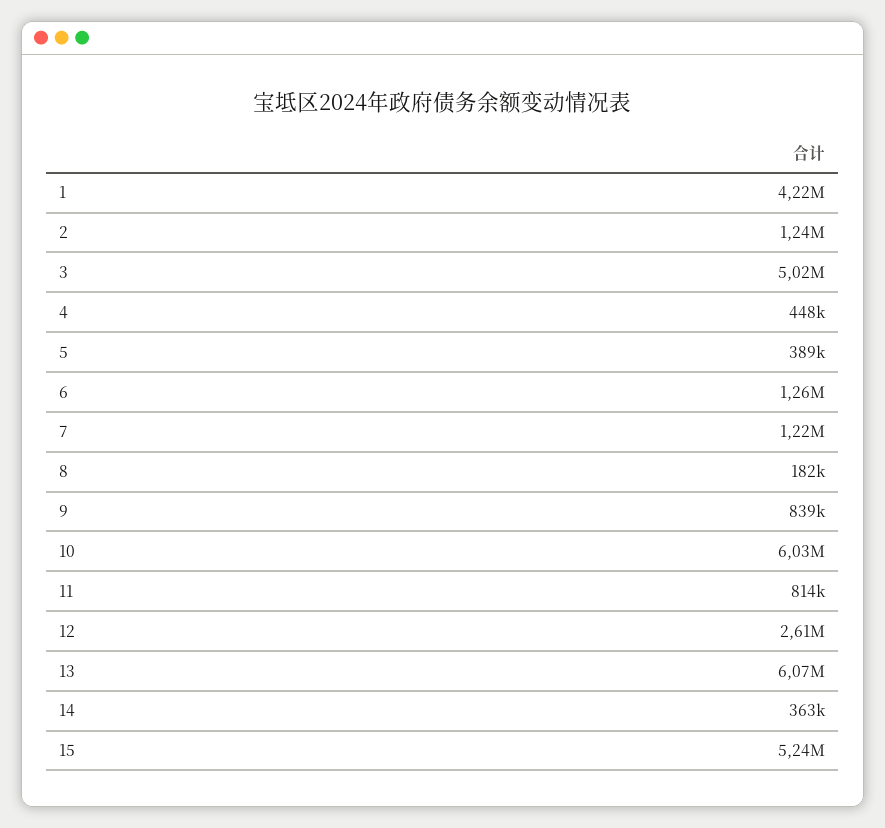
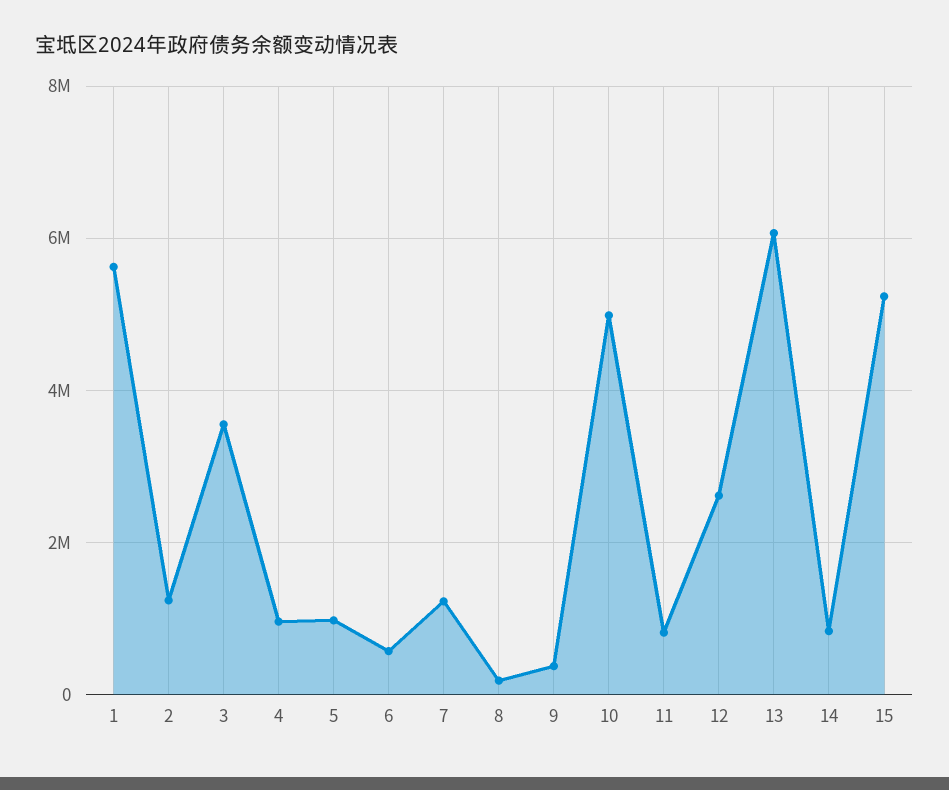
  {
-   "1": 4220000,
+   "1": 5600000,
    "2": 1240000,
-   "3": 5020000,
+   "3": 3600000,
-   "4": 448000,
+   "4": 1000000,
-   "5": 389000,
+   "5": 1000000,
-   "6": 1260000,
+   "6": 600000,
    "7": 1220000,
    "8": 182000,
-   "9": 839000,
+   "9": 400000,
-   "10": 6030000,
+   "10": 5000000,
    "11": 814000,
    "12": 2610000,
    "13": 6070000,
-   "14": 363000,
+   "14": 800000,
    "15": 5240000
  }

